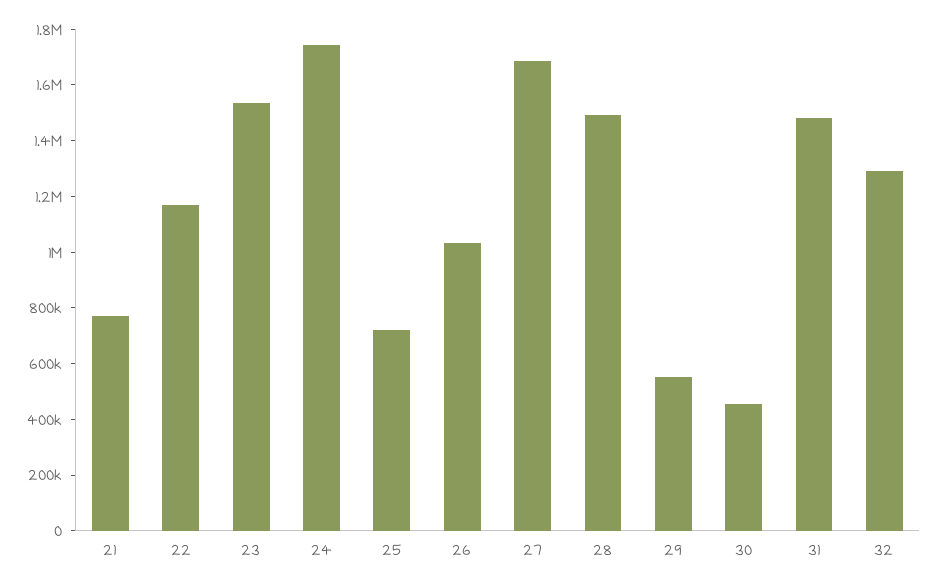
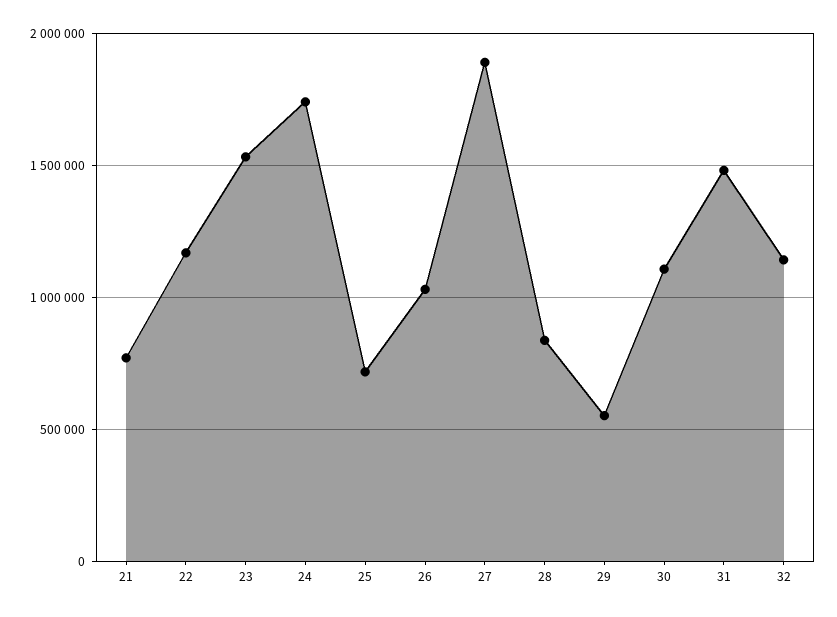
  {
    "21": 750000,
    "22": 1150000,
    "23": 1550000,
    "24": 1750000,
    "25": 700000,
    "26": 1050000,
-   "27": 1700000,
+   "27": 1900000,
-   "28": 1500000,
+   "28": 850000,
    "29": 550000,
-   "30": 450000,
+   "30": 1100000,
    "31": 1500000,
-   "32": 1300000
+   "32": 1150000
  }

